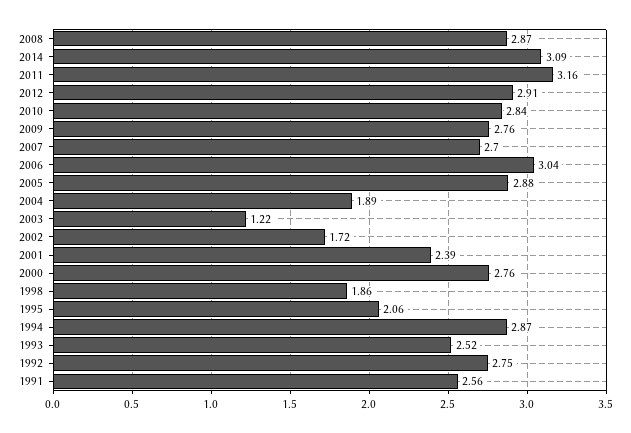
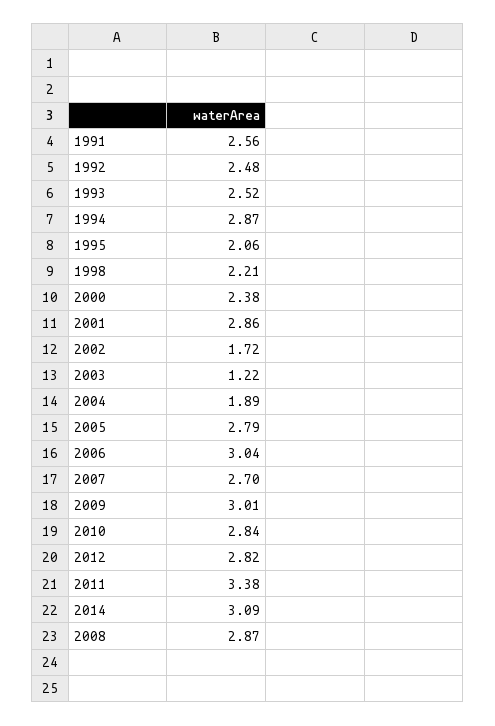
  {
    "2008": 2.87,
    "2014": 3.09,
-   "2011": 3.16,
+   "2011": 3.38,
-   "2012": 2.91,
+   "2012": 2.82,
    "2010": 2.84,
-   "2009": 2.76,
+   "2009": 3.01,
    "2007": 2.7,
    "2006": 3.04,
-   "2005": 2.88,
+   "2005": 2.79,
    "2004": 1.89,
    "2003": 1.22,
    "2002": 1.72,
-   "2001": 2.39,
+   "2001": 2.86,
-   "2000": 2.76,
+   "2000": 2.38,
-   "1998": 1.86,
+   "1998": 2.21,
    "1995": 2.06,
    "1994": 2.87,
    "1993": 2.52,
-   "1992": 2.75,
+   "1992": 2.48,
    "1991": 2.56
  }

